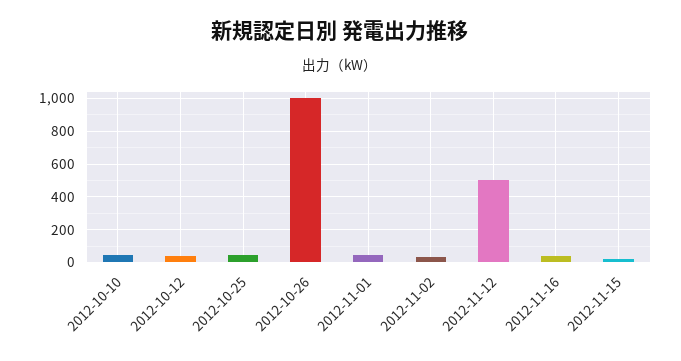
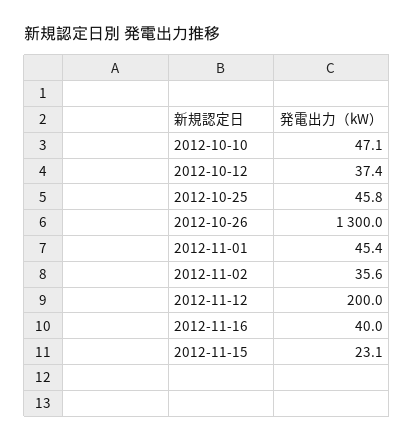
  {
    "2012-10-10": 47.1,
    "2012-10-12": 37.4,
    "2012-10-25": 45.8,
-   "2012-10-26": 1000,
+   "2012-10-26": 1300,
    "2012-11-01": 45.4,
    "2012-11-02": 35.6,
-   "2012-11-12": 500,
+   "2012-11-12": 200,
    "2012-11-16": 40,
    "2012-11-15": 23.1
  }

